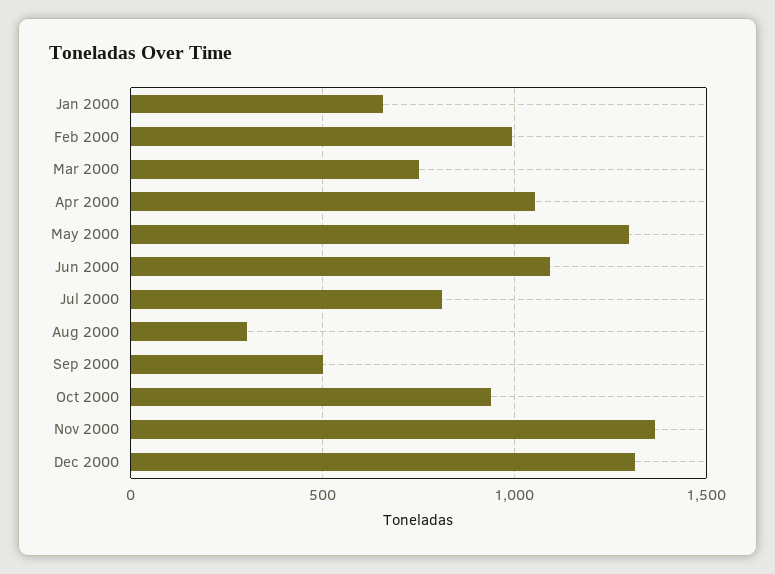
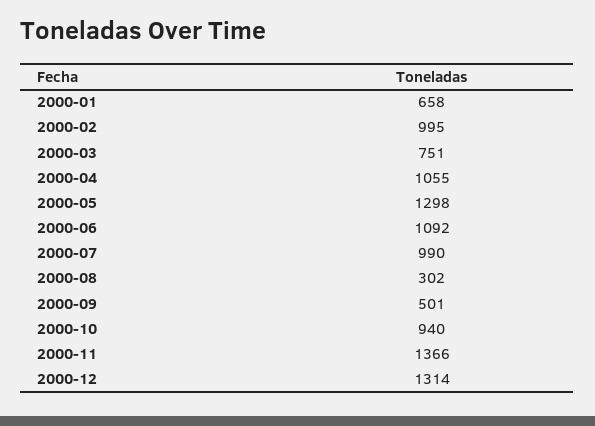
  {
    "Jan 2000": 658,
    "Feb 2000": 995,
    "Mar 2000": 751,
    "Apr 2000": 1055,
    "May 2000": 1298,
    "Jun 2000": 1092,
-   "Jul 2000": 800,
+   "Jul 2000": 990,
    "Aug 2000": 302,
    "Sep 2000": 501,
    "Oct 2000": 940,
    "Nov 2000": 1366,
    "Dec 2000": 1314
  }

